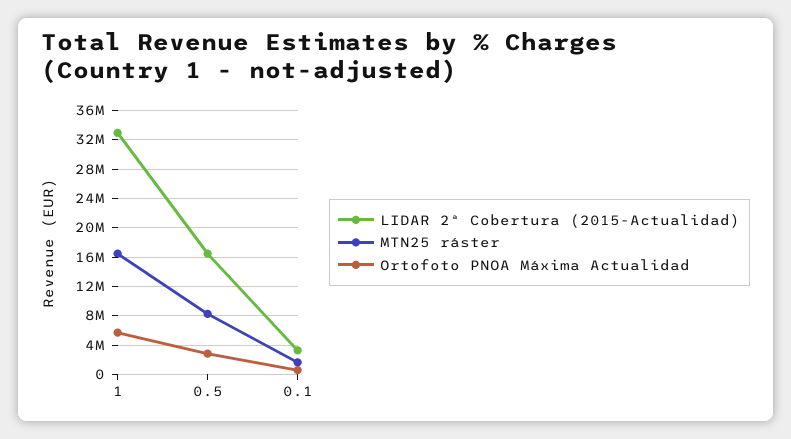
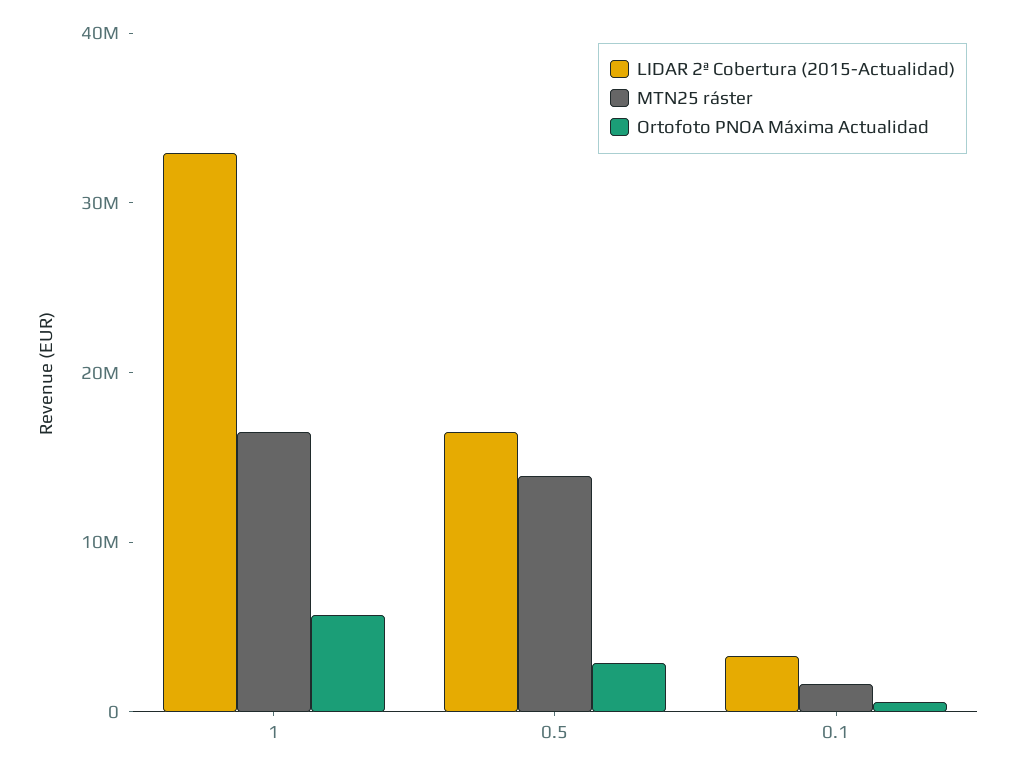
  {
    "LIDAR 2ª Cobertura (2015-Actualidad)": {
      "1": 33000000,
      "0.5": 16000000,
      "0.1": 3000000
    },
    "MTN25 ráster": {
      "1": 16000000,
-     "0.5": 8000000,
+     "0.5": 14000000,
      "0.1": 2000000
    },
    "Ortofoto PNOA Máxima Actualidad": {
      "1": 6000000,
      "0.5": 3000000,
      "0.1": 1000000
    }
  }

